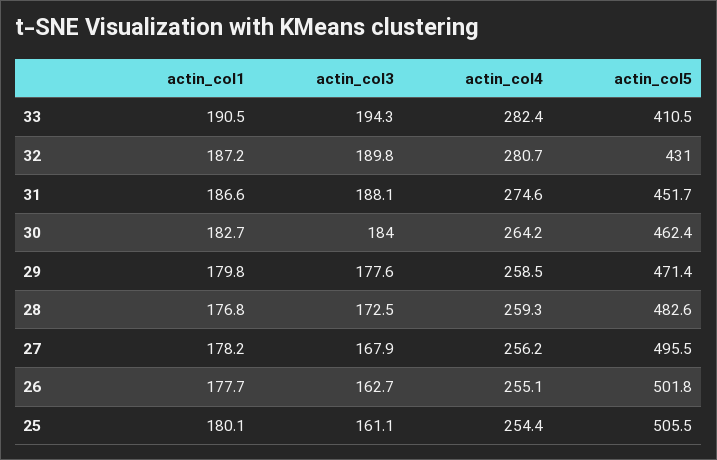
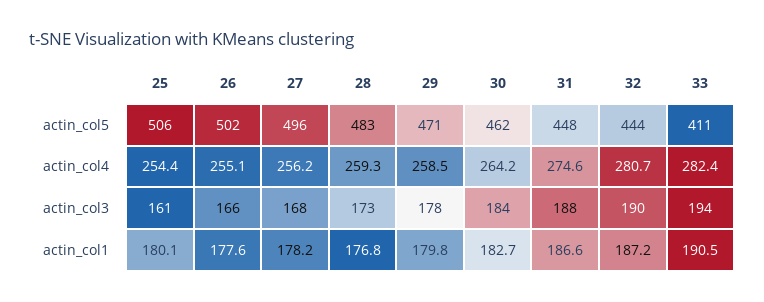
  {
    "actin_col1": {
      "33": 190.5,
      "32": 187.2,
      "31": 186.6,
      "30": 182.7,
      "29": 179.8,
      "28": 176.8,
      "27": 178.2,
-     "26": 177.7,
+     "26": 177.6,
      "25": 180.1
    },
    "actin_col3": {
      "33": 194.3,
      "32": 189.8,
      "31": 188.1,
      "30": 184,
      "29": 177.6,
      "28": 172.5,
      "27": 167.9,
-     "26": 162.7,
+     "26": 166,
      "25": 161.1
    },
    "actin_col4": {
      "33": 282.4,
      "32": 280.7,
      "31": 274.6,
      "30": 264.2,
      "29": 258.5,
      "28": 259.3,
      "27": 256.2,
      "26": 255.1,
      "25": 254.4
    },
    "actin_col5": {
      "33": 410.5,
-     "32": 431,
+     "32": 444,
-     "31": 451.7,
+     "31": 448,
      "30": 462.4,
      "29": 471.4,
      "28": 482.6,
      "27": 495.5,
      "26": 501.8,
      "25": 505.5
    }
  }

